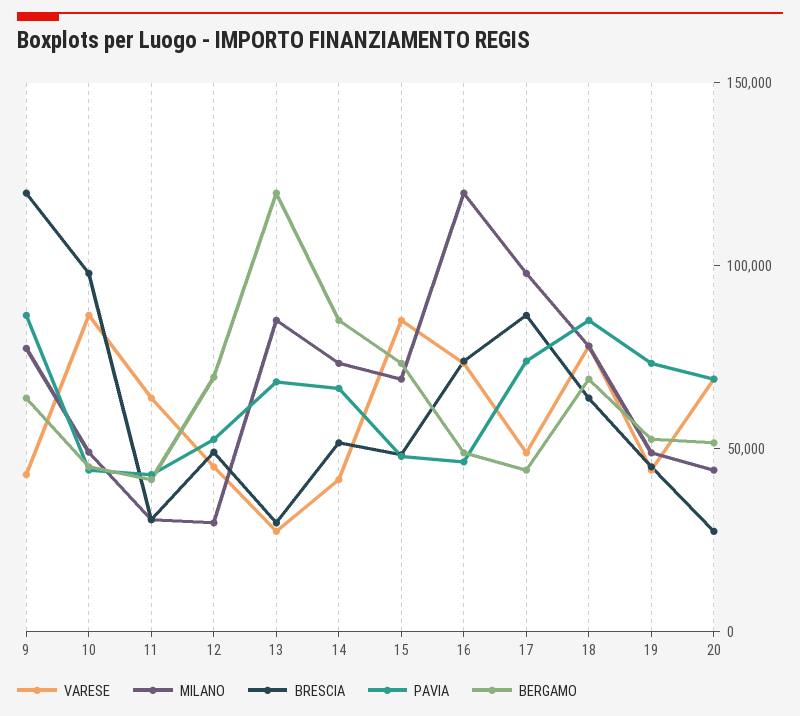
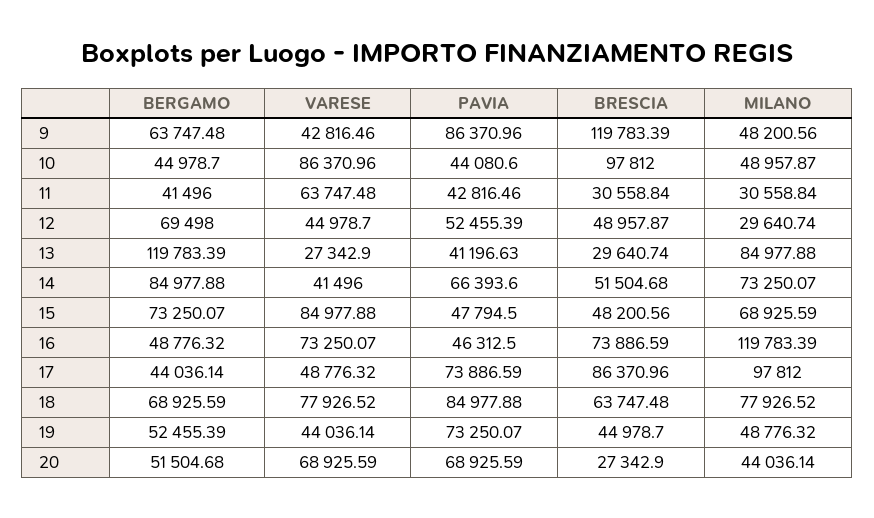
  {
    "VARESE": {
      "9": 42816.46,
      "10": 86370.96,
      "11": 63747.48,
      "12": 44978.7,
      "13": 27342.9,
      "14": 41496,
      "15": 84977.88,
      "16": 73250.07,
      "17": 48776.32,
      "18": 77926.52,
      "19": 44036.14,
      "20": 68925.59
    },
    "MILANO": {
-     "9": 80000,
+     "9": 48200.56,
      "10": 48957.87,
      "11": 30558.84,
      "12": 29640.74,
      "13": 84977.88,
      "14": 73250.07,
      "15": 68925.59,
      "16": 119783.39,
      "17": 97812,
      "18": 77926.52,
      "19": 48776.32,
      "20": 44036.14
    },
    "BRESCIA": {
      "9": 119783.39,
      "10": 97812,
      "11": 30558.84,
      "12": 48957.87,
      "13": 29640.74,
      "14": 51504.68,
      "15": 48200.56,
      "16": 73886.59,
      "17": 86370.96,
      "18": 63747.48,
      "19": 44978.7,
      "20": 27342.9
    },
    "PAVIA": {
      "9": 86370.96,
      "10": 44080.6,
      "11": 42816.46,
      "12": 52455.39,
-     "13": 70000,
+     "13": 41196.63,
      "14": 66393.6,
      "15": 47794.5,
      "16": 46312.5,
      "17": 73886.59,
      "18": 84977.88,
      "19": 73250.07,
      "20": 68925.59
    },
    "BERGAMO": {
      "9": 63747.48,
      "10": 44978.7,
      "11": 41496,
      "12": 69498,
      "13": 119783.39,
      "14": 84977.88,
      "15": 73250.07,
      "16": 48776.32,
      "17": 44036.14,
      "18": 68925.59,
      "19": 52455.39,
      "20": 51504.68
    }
  }

